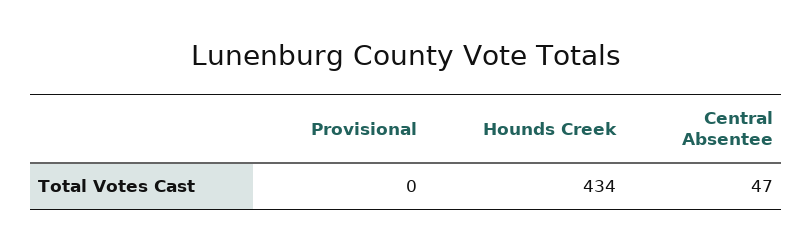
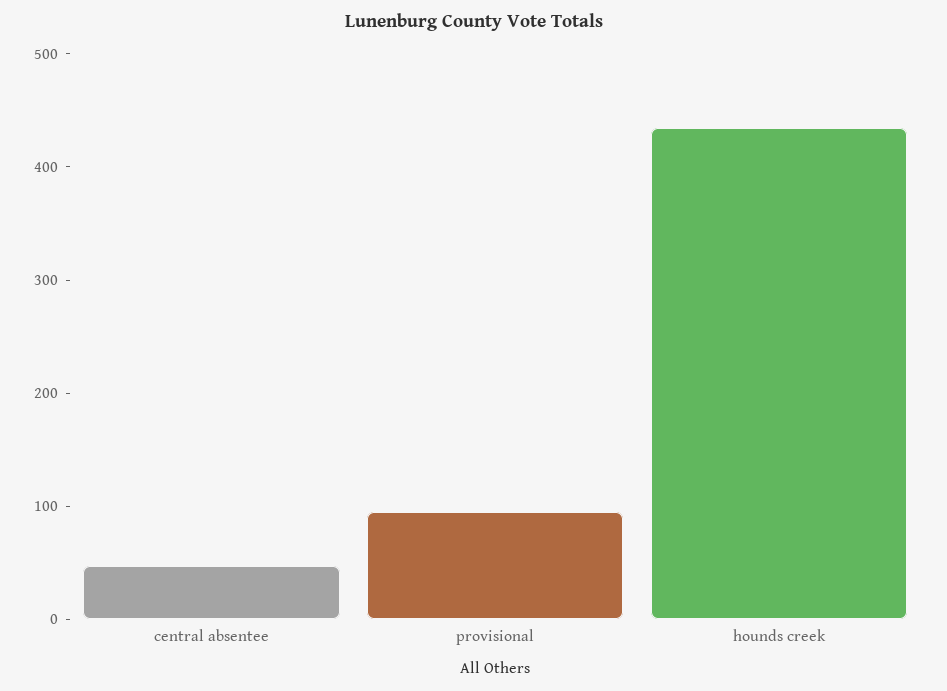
  {
-   "Provisional": 0,
+   "Provisional": 100,
    "Hounds Creek": 434,
    "Central Absentee": 47
  }

